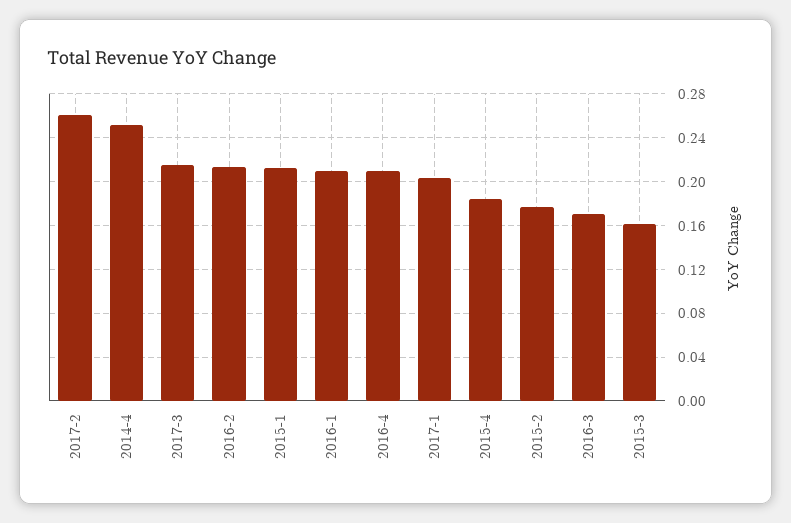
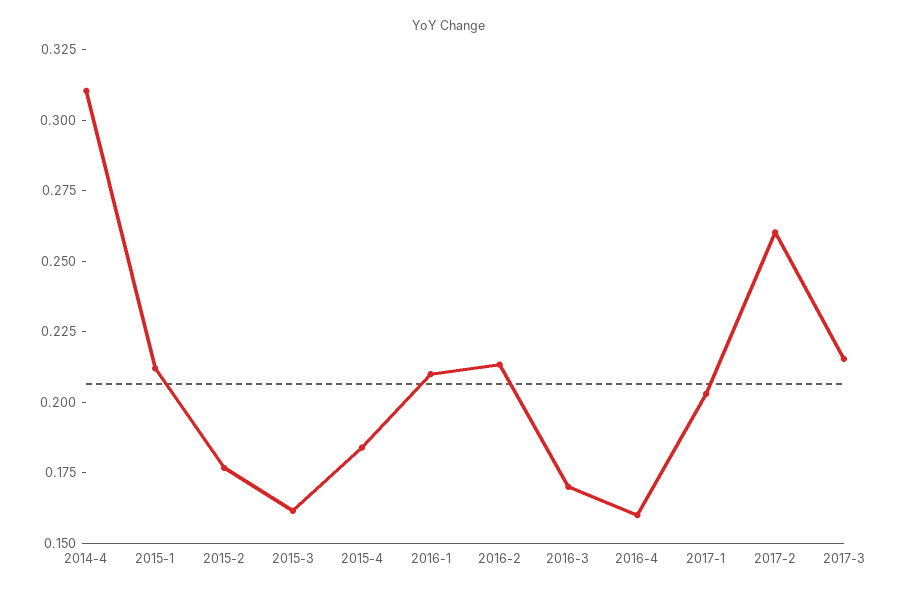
  {
    "2017-2": 0.26,
-   "2014-4": 0.25,
+   "2014-4": 0.31,
    "2017-3": 0.215,
    "2016-2": 0.215,
    "2015-1": 0.21,
    "2016-1": 0.21,
-   "2016-4": 0.21,
+   "2016-4": 0.16,
    "2017-1": 0.205,
    "2015-4": 0.185,
    "2015-2": 0.175,
    "2016-3": 0.17,
    "2015-3": 0.16
  }

